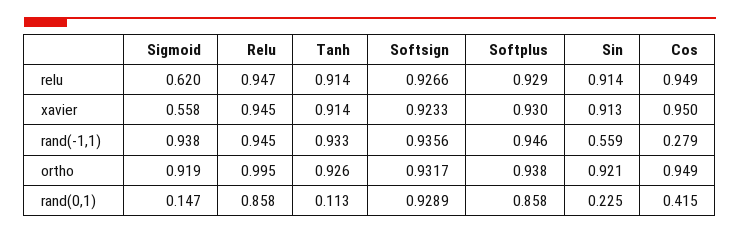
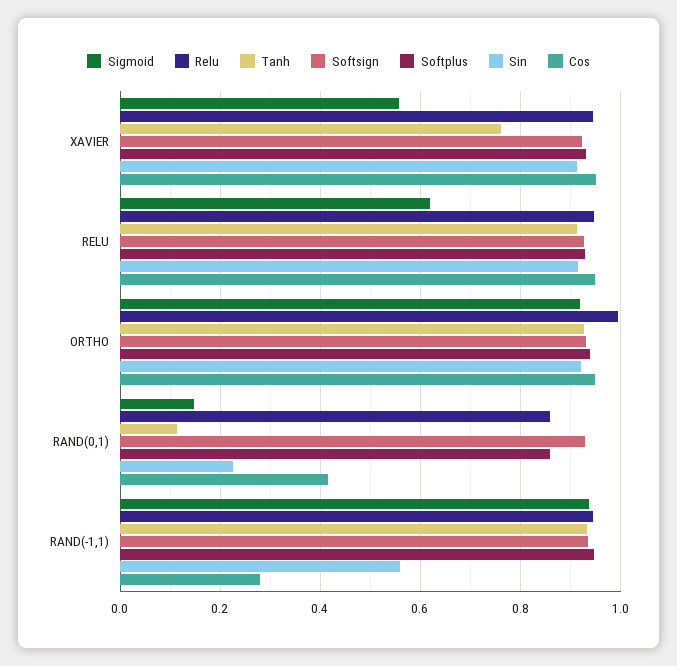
  {
    "Sigmoid": {
      "relu": 0.62,
      "xavier": 0.558,
      "rand(-1,1)": 0.938,
      "ortho": 0.919,
      "rand(0,1)": 0.147
    },
    "Relu": {
      "relu": 0.947,
      "xavier": 0.945,
      "rand(-1,1)": 0.945,
      "ortho": 0.995,
      "rand(0,1)": 0.858
    },
    "Tanh": {
      "relu": 0.914,
-     "xavier": 0.914,
+     "xavier": 0.76,
      "rand(-1,1)": 0.933,
      "ortho": 0.926,
      "rand(0,1)": 0.113
    },
    "Softsign": {
      "relu": 0.9266,
      "xavier": 0.9233,
      "rand(-1,1)": 0.9356,
      "ortho": 0.9317,
      "rand(0,1)": 0.9289
    },
    "Softplus": {
      "relu": 0.929,
      "xavier": 0.93,
      "rand(-1,1)": 0.946,
      "ortho": 0.938,
      "rand(0,1)": 0.858
    },
    "Sin": {
      "relu": 0.914,
      "xavier": 0.913,
      "rand(-1,1)": 0.559,
      "ortho": 0.921,
      "rand(0,1)": 0.225
    },
    "Cos": {
      "relu": 0.949,
      "xavier": 0.95,
      "rand(-1,1)": 0.279,
      "ortho": 0.949,
      "rand(0,1)": 0.415
    }
  }

